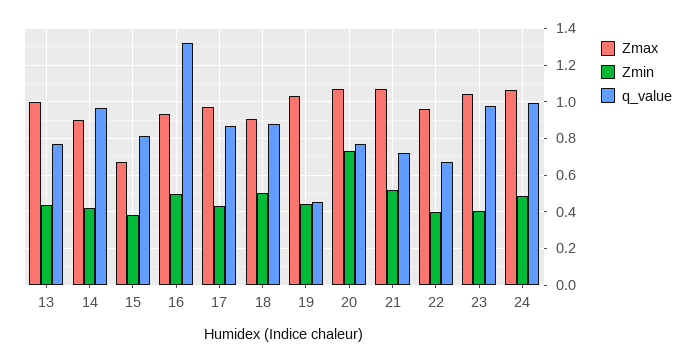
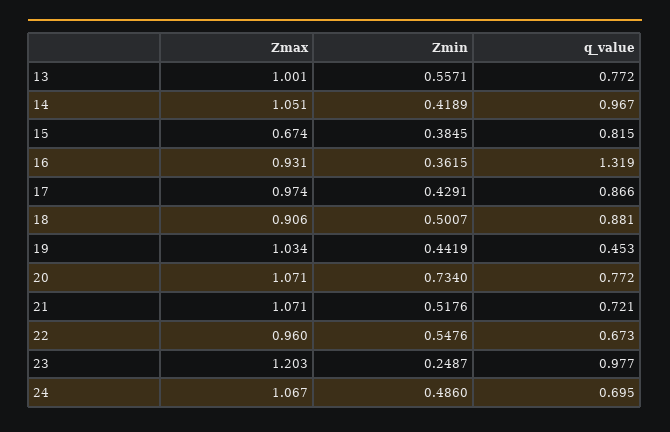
  {
    "Zmax": {
      "13": 1.001,
-     "14": 0.9,
+     "14": 1.051,
      "15": 0.674,
      "16": 0.931,
      "17": 0.974,
      "18": 0.906,
      "19": 1.034,
      "20": 1.071,
      "21": 1.071,
      "22": 0.96,
-     "23": 1.05,
+     "23": 1.203,
      "24": 1.067
    },
    "Zmin": {
-     "13": 0.45,
+     "13": 0.5571,
      "14": 0.4189,
      "15": 0.3845,
-     "16": 0.5,
+     "16": 0.3615,
      "17": 0.4291,
      "18": 0.5007,
      "19": 0.4419,
      "20": 0.734,
      "21": 0.5176,
-     "22": 0.4,
+     "22": 0.5476,
-     "23": 0.4,
+     "23": 0.2487,
      "24": 0.486
    },
    "q_value": {
      "13": 0.772,
      "14": 0.967,
      "15": 0.815,
      "16": 1.319,
      "17": 0.866,
      "18": 0.881,
      "19": 0.453,
      "20": 0.772,
      "21": 0.721,
      "22": 0.673,
      "23": 0.977,
-     "24": 1
+     "24": 0.695
    }
  }

